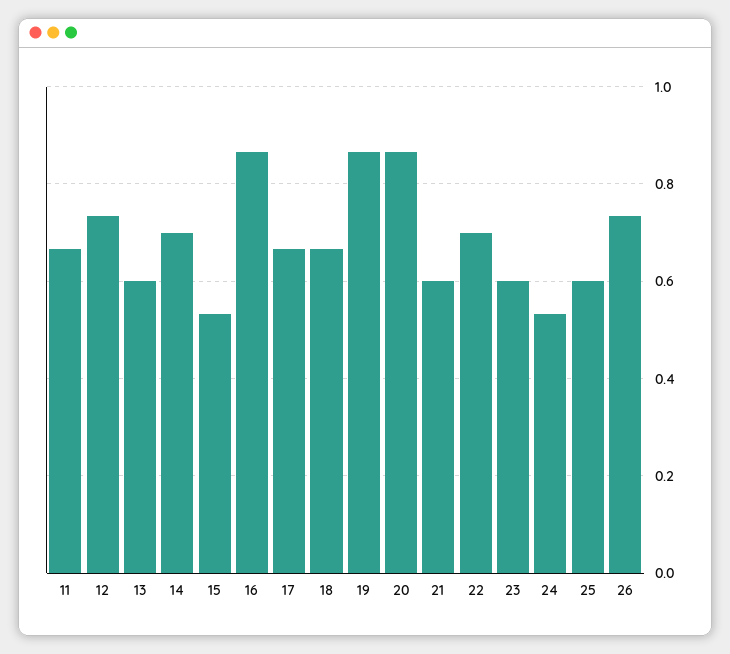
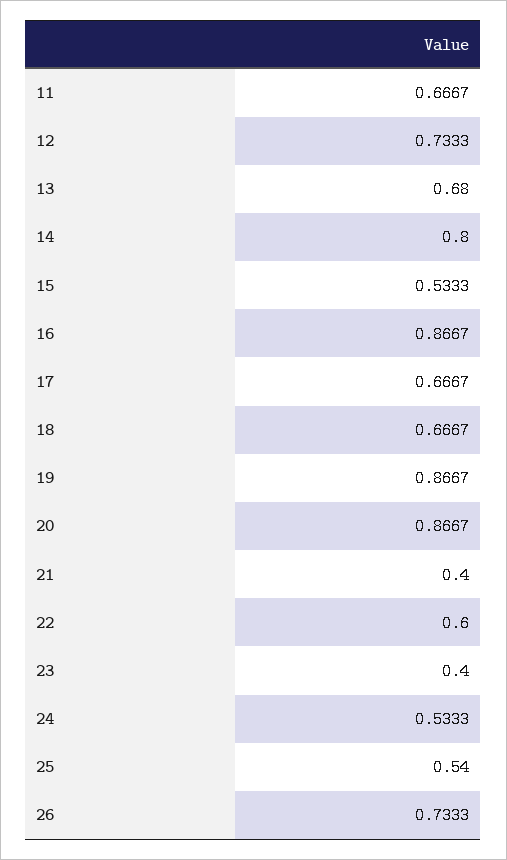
  {
    "11": 0.6667,
    "12": 0.7333,
-   "13": 0.6,
+   "13": 0.68,
-   "14": 0.7,
+   "14": 0.8,
    "15": 0.5333,
    "16": 0.8667,
    "17": 0.6667,
    "18": 0.6667,
    "19": 0.8667,
    "20": 0.8667,
-   "21": 0.6,
+   "21": 0.4,
-   "22": 0.7,
+   "22": 0.6,
-   "23": 0.6,
+   "23": 0.4,
    "24": 0.5333,
-   "25": 0.6,
+   "25": 0.54,
    "26": 0.7333
  }

